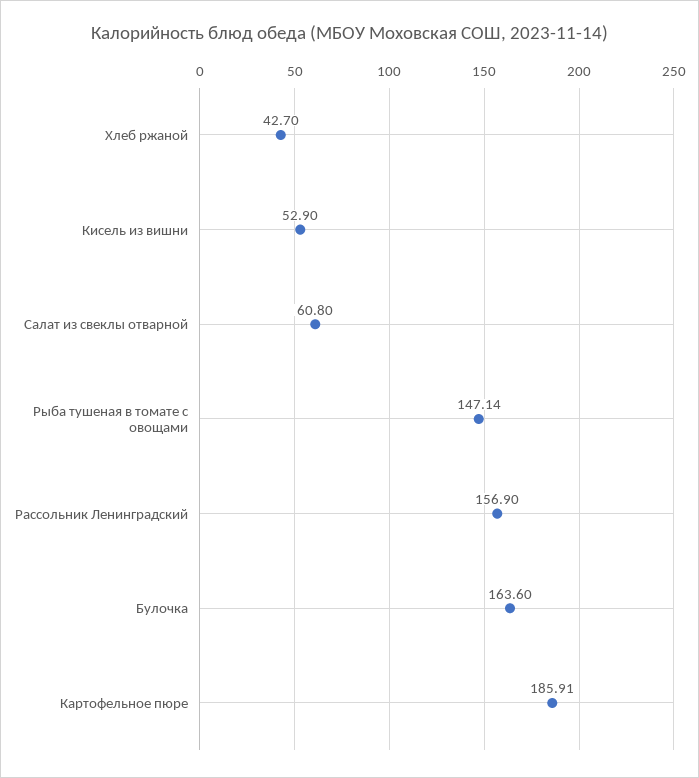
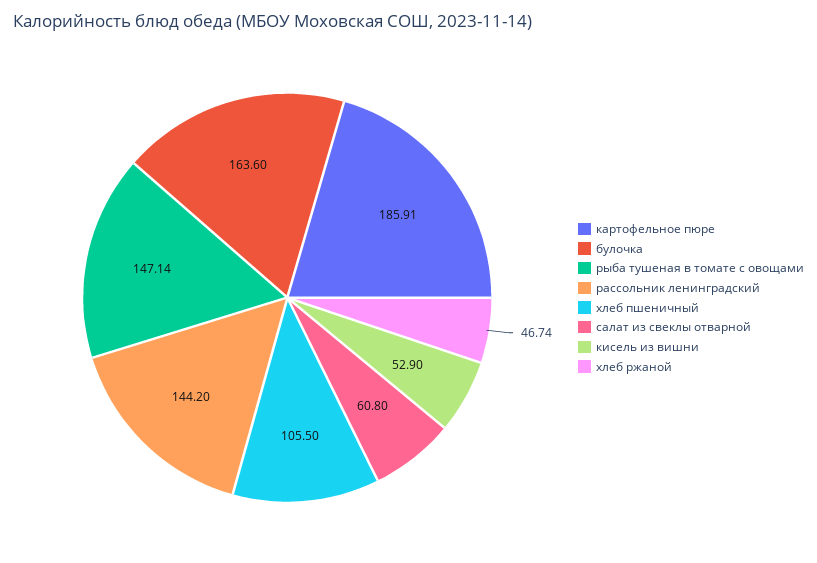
  {
-   "Хлеб ржаной": 42.7,
+   "Хлеб ржаной": 46.74,
    "Кисель из вишни": 52.9,
    "Салат из свеклы отварной": 60.8,
    "Рыба тушеная в томате с овощами": 147.14,
-   "Рассольник Ленинградский": 156.9,
+   "Рассольник Ленинградский": 144.2,
    "Булочка": 163.6,
-   "Картофельное пюре": 185.91
+   "Картофельное пюре": 185.91,
+   "хлеб пшеничный": 105.5
  }

